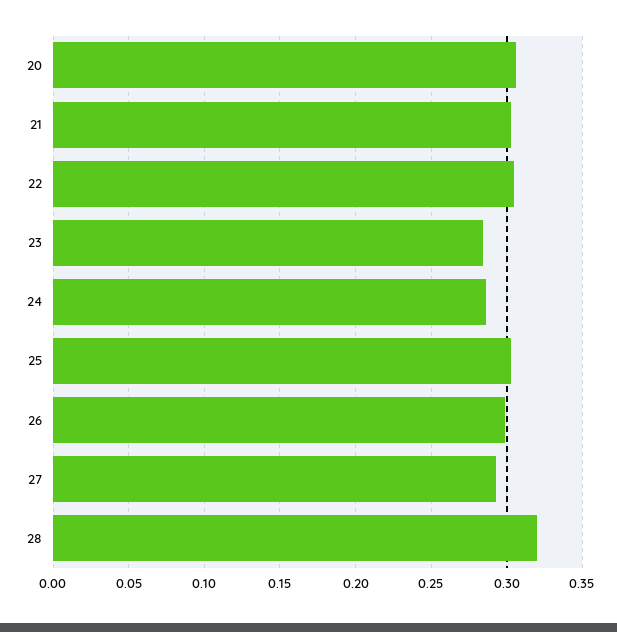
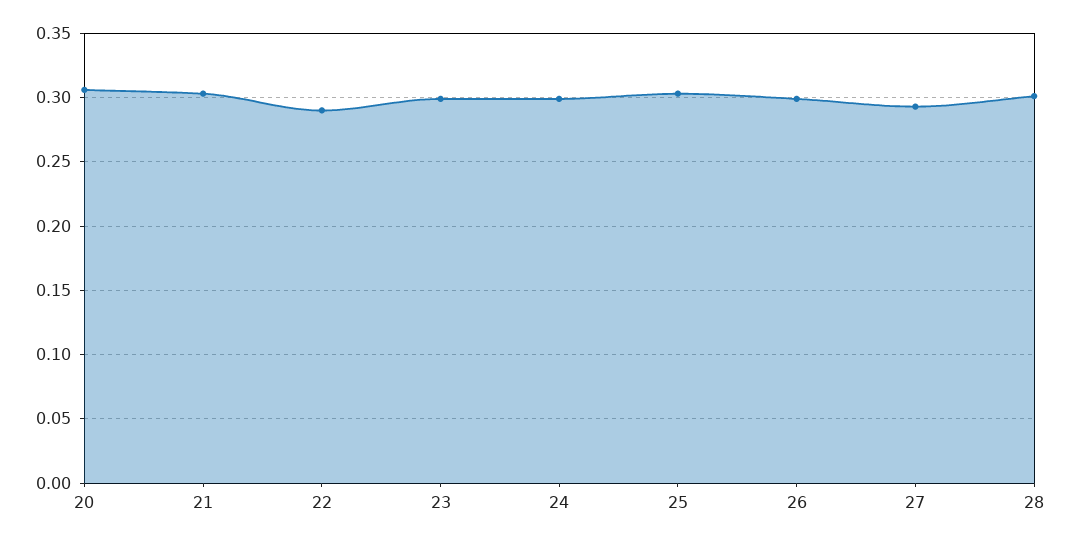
  {
    "20": 0.305,
    "21": 0.305,
-   "22": 0.305,
+   "22": 0.29,
-   "23": 0.285,
+   "23": 0.3,
-   "24": 0.285,
+   "24": 0.3,
    "25": 0.305,
    "26": 0.3,
    "27": 0.295,
-   "28": 0.32
+   "28": 0.3
  }

